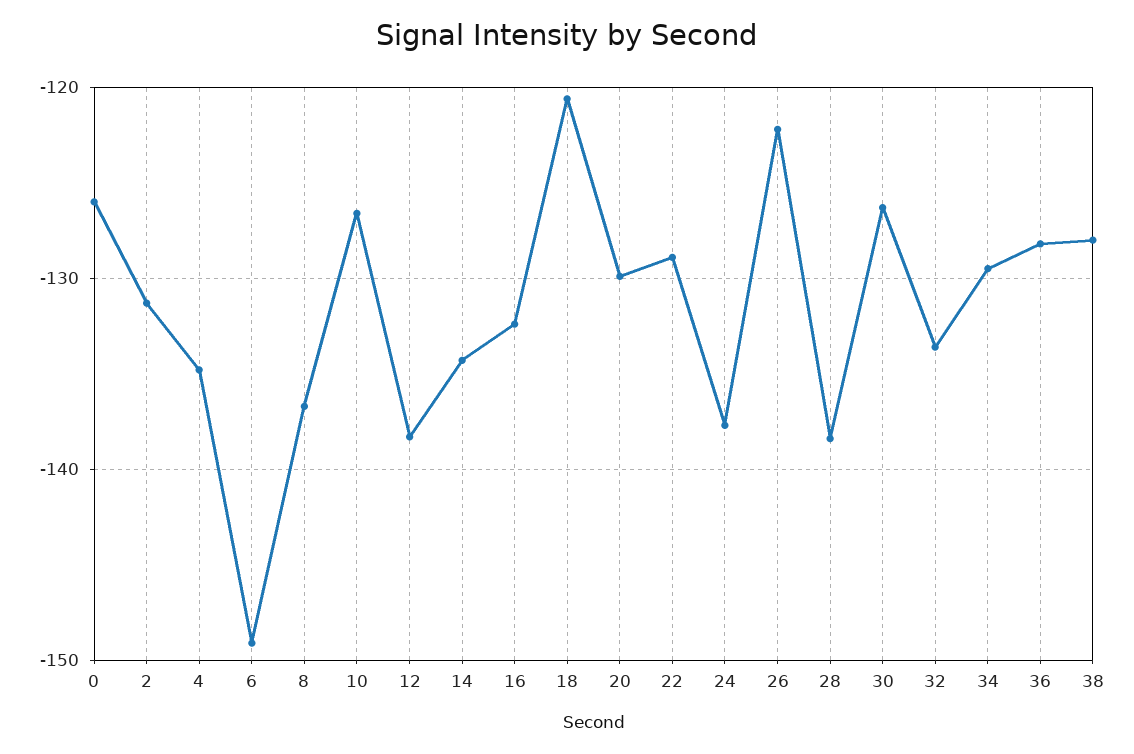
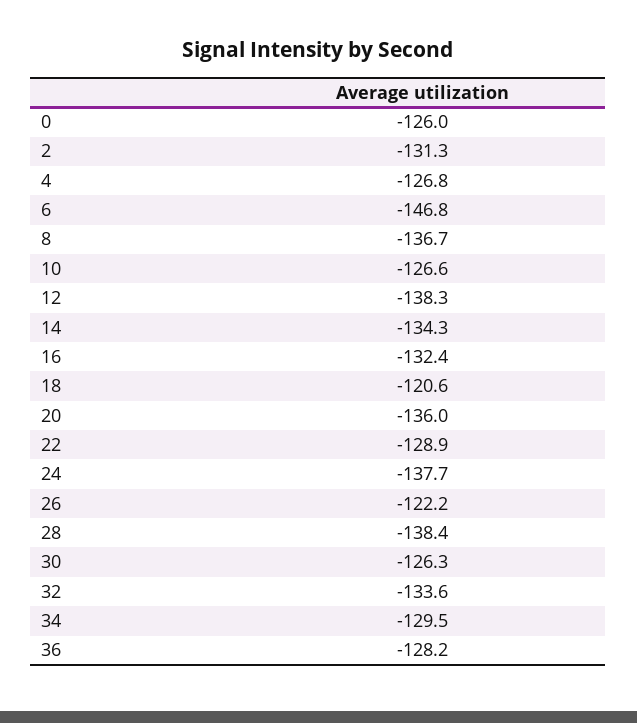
  {
    "0": -126,
    "2": -131.3,
-   "4": -135,
+   "4": -126.8,
-   "6": -149,
+   "6": -146.8,
    "8": -136.7,
    "10": -126.6,
    "12": -138.3,
    "14": -134.3,
    "16": -132.4,
    "18": -120.6,
-   "20": -130,
+   "20": -136,
    "22": -128.9,
    "24": -137.7,
    "26": -122.2,
    "28": -138.4,
    "30": -126.3,
    "32": -133.6,
    "34": -129.5,
-   "36": -128.2,
+   "36": -128.2
-   "38": -128
  }

